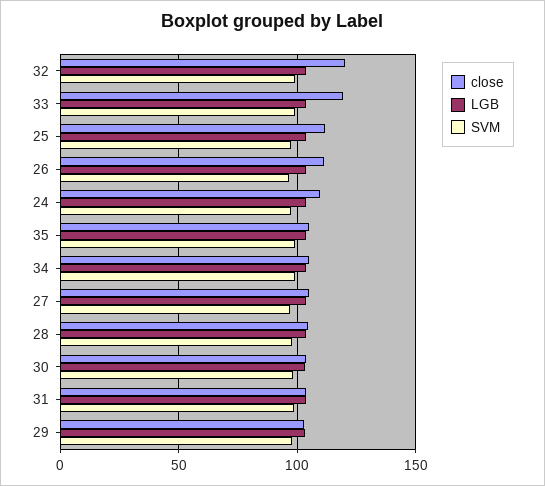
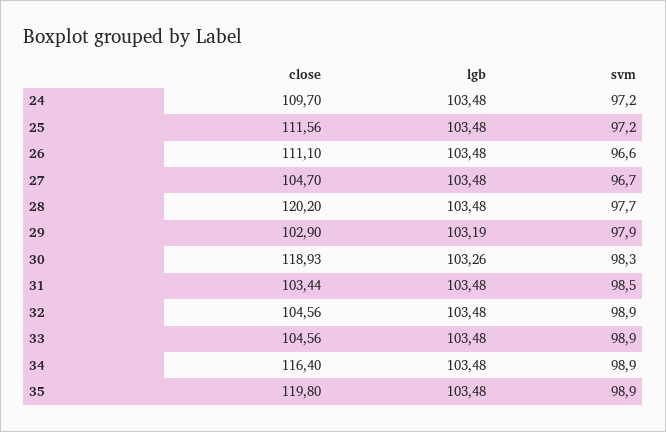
  {
    "close": {
-     "32": 120,
+     "32": 104.56,
-     "33": 120,
+     "33": 104.56,
      "25": 111.56,
      "26": 111.1,
      "24": 109.7,
-     "35": 105,
+     "35": 119.8,
-     "34": 105,
+     "34": 116.4,
      "27": 104.7,
-     "28": 105,
+     "28": 120.2,
-     "30": 105,
+     "30": 118.93,
      "31": 103.44,
      "29": 102.9
    },
    "LGB": {
      "32": 103.48,
      "33": 103.48,
      "25": 103.48,
      "26": 103.48,
      "24": 103.48,
      "35": 103.48,
      "34": 103.48,
      "27": 103.48,
      "28": 103.48,
      "30": 103.26,
      "31": 103.48,
      "29": 103.19
    },
    "SVM": {
      "32": 98.9,
      "33": 98.9,
      "25": 97.2,
      "26": 96.6,
      "24": 97.2,
      "35": 98.9,
      "34": 98.9,
      "27": 96.7,
      "28": 97.7,
      "30": 98.3,
      "31": 98.5,
      "29": 97.9
    }
  }

